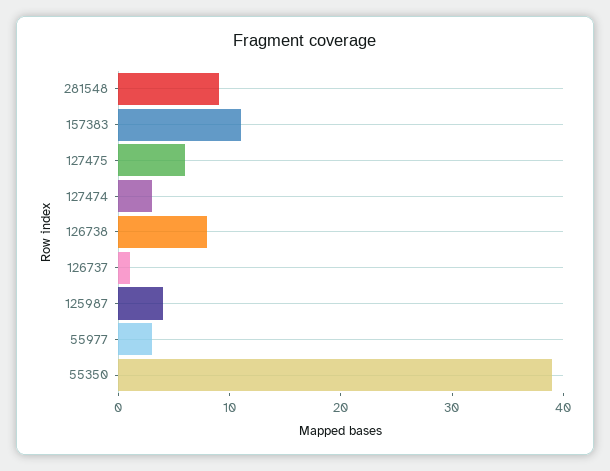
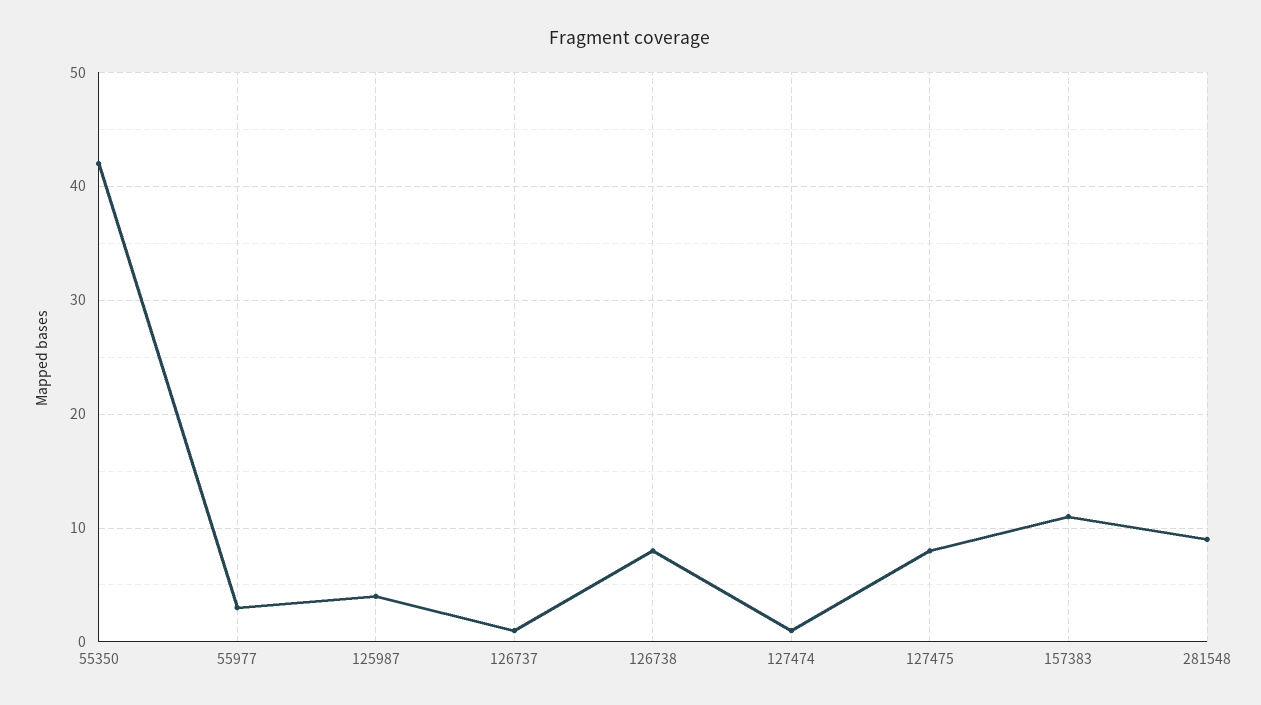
  {
    "281548": 9,
    "157383": 11,
-   "127475": 6,
+   "127475": 8,
-   "127474": 3,
+   "127474": 1,
    "126738": 8,
    "126737": 1,
    "125987": 4,
    "55977": 3,
-   "55350": 39
+   "55350": 42
  }

